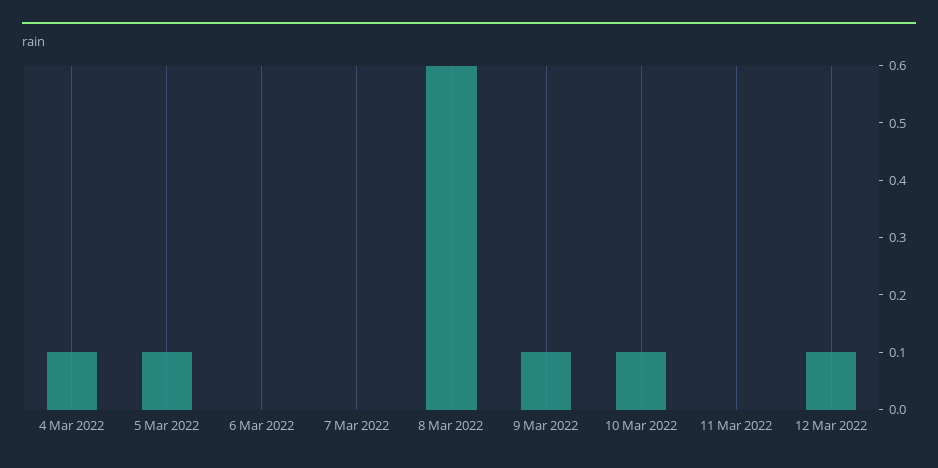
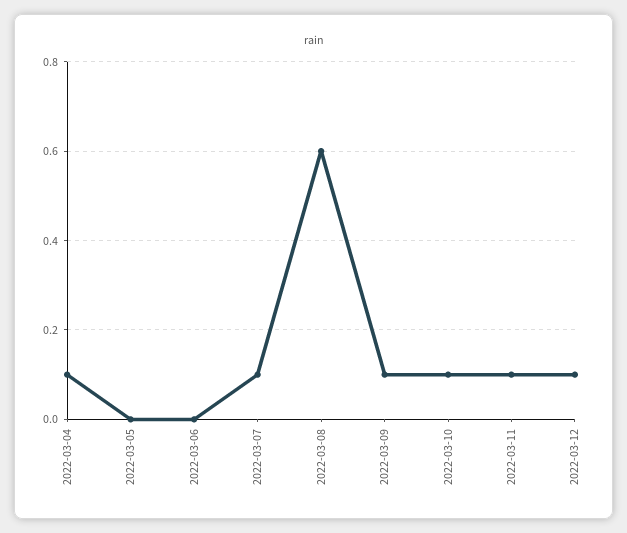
  {
    "4 Mar 2022": 0.1,
-   "5 Mar 2022": 0.1,
+   "5 Mar 2022": 0,
    "6 Mar 2022": 0,
-   "7 Mar 2022": 0,
+   "7 Mar 2022": 0.1,
    "8 Mar 2022": 0.6,
    "9 Mar 2022": 0.1,
    "10 Mar 2022": 0.1,
-   "11 Mar 2022": 0,
+   "11 Mar 2022": 0.1,
    "12 Mar 2022": 0.1
  }

